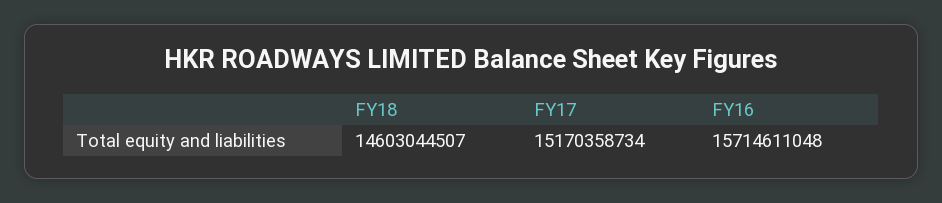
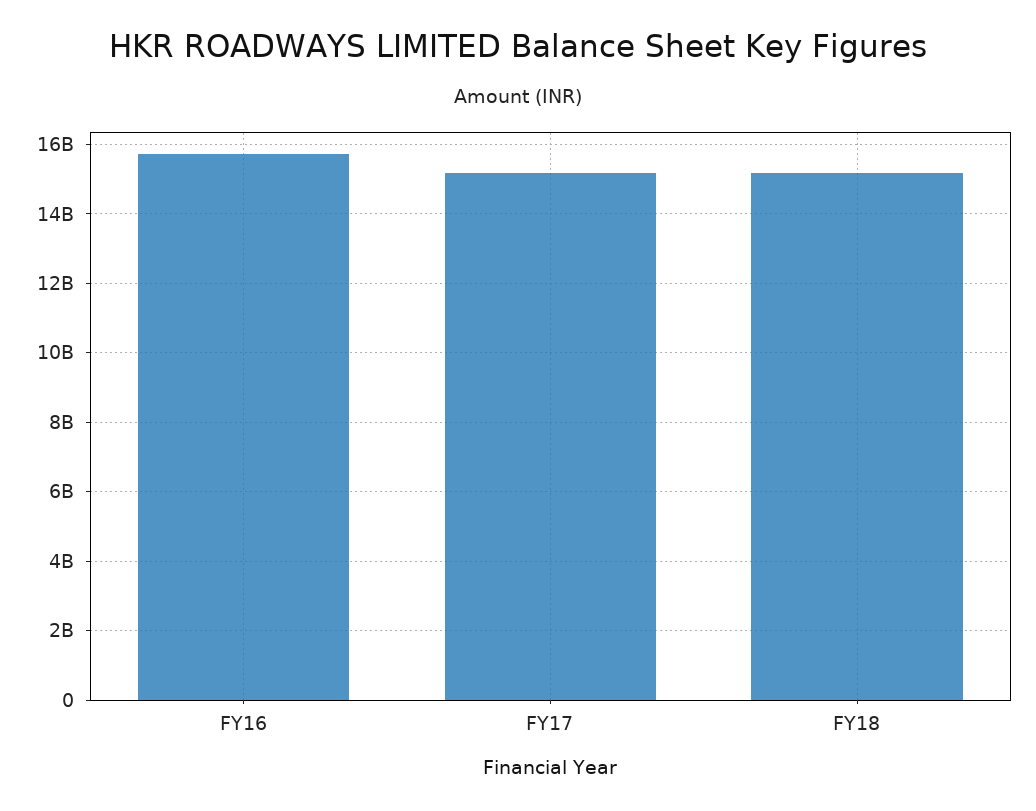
  {
-   "FY18": 14603044507,
+   "FY18": 15200000000,
    "FY17": 15170358734,
    "FY16": 15714611048
  }

